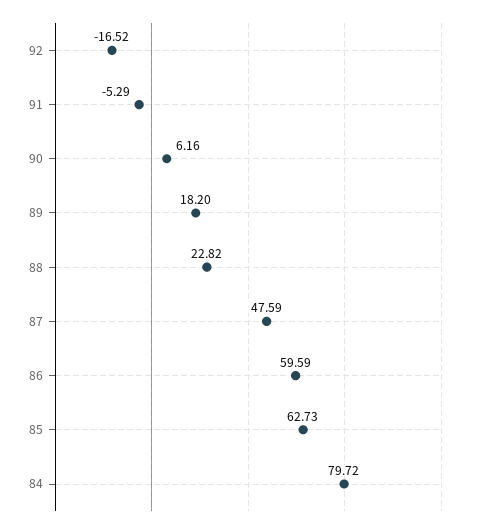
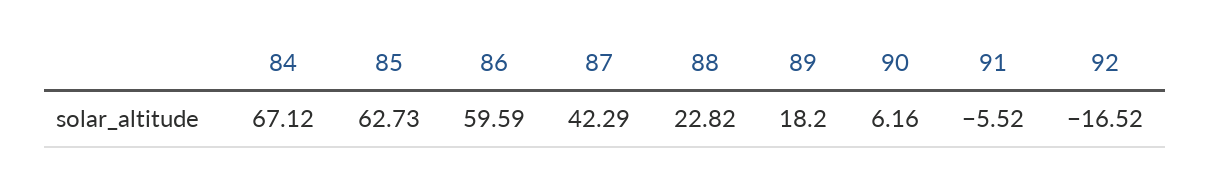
  {
    "92": -16.52,
-   "91": -5.29,
+   "91": -5.52,
    "90": 6.16,
    "89": 18.2,
    "88": 22.82,
-   "87": 47.59,
+   "87": 42.29,
    "86": 59.59,
    "85": 62.73,
-   "84": 79.72
+   "84": 67.12
  }

